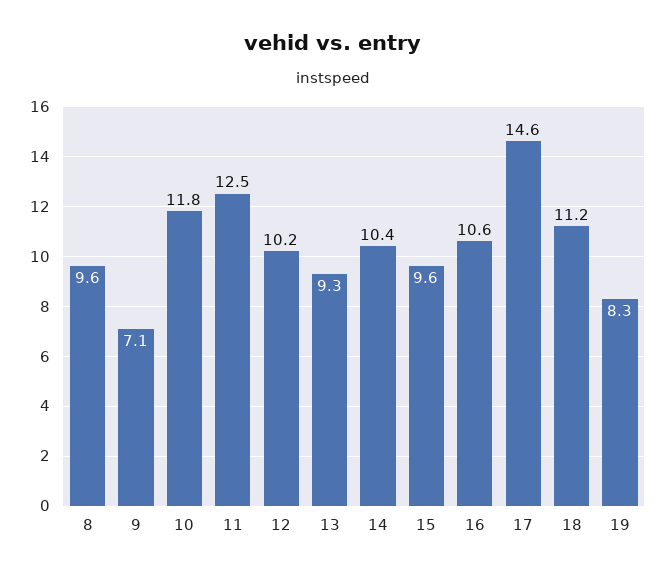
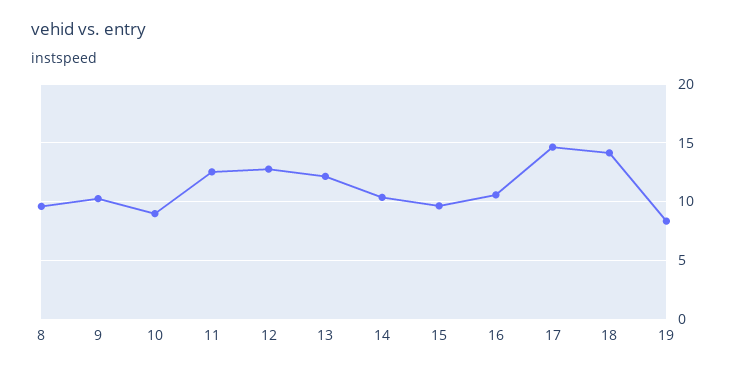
  {
    "8": 9.6,
-   "9": 7.1,
+   "9": 10,
-   "10": 11.8,
+   "10": 9,
    "11": 12.5,
-   "12": 10.2,
+   "12": 13,
-   "13": 9.3,
+   "13": 12,
    "14": 10.4,
    "15": 9.6,
    "16": 10.6,
    "17": 14.6,
-   "18": 11.2,
+   "18": 14,
    "19": 8.3
  }

